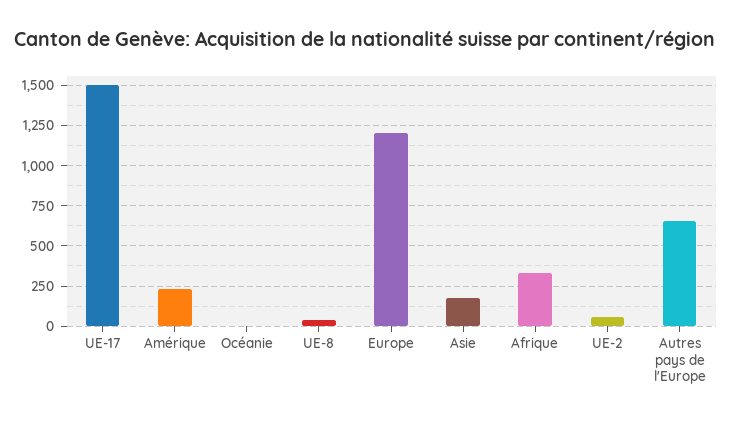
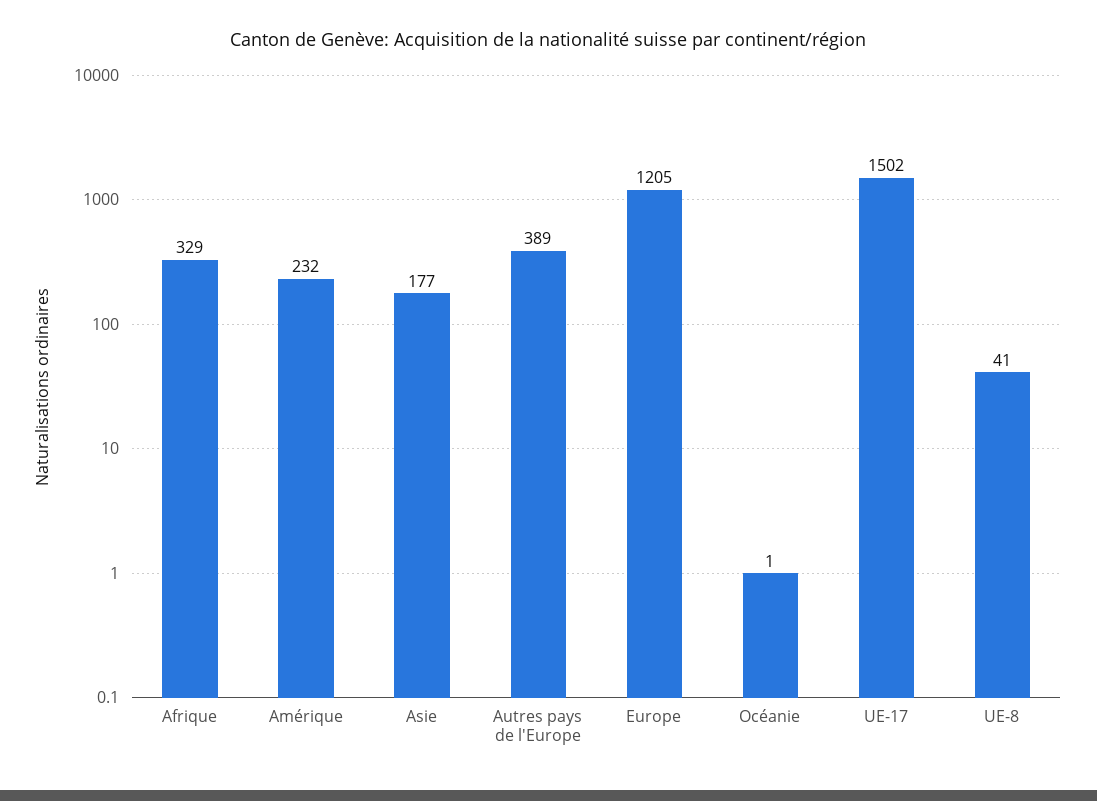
  {
    "UE-17": 1502,
    "Amérique": 232,
    "Océanie": 1,
    "UE-8": 41,
    "Europe": 1205,
    "Asie": 177,
    "Afrique": 329,
-   "UE-2": 50,
-   "Autres pays de l'Europe": 650
+   "Autres pays de l'Europe": 389
  }

